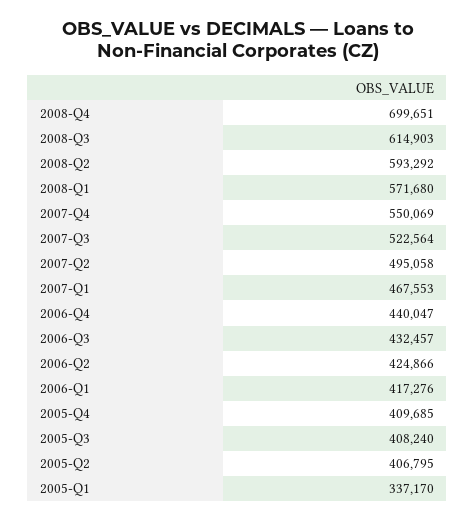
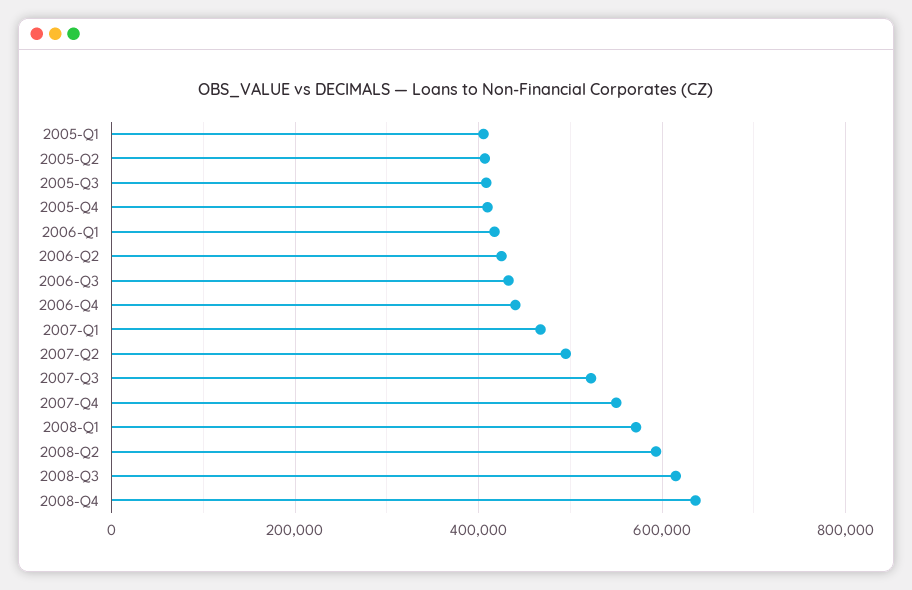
  {
-   "2008-Q4": 699651,
+   "2008-Q4": 640000,
    "2008-Q3": 614903,
    "2008-Q2": 593292,
    "2008-Q1": 571680,
    "2007-Q4": 550069,
    "2007-Q3": 522564,
    "2007-Q2": 495058,
    "2007-Q1": 467553,
    "2006-Q4": 440047,
    "2006-Q3": 432457,
    "2006-Q2": 424866,
    "2006-Q1": 417276,
    "2005-Q4": 409685,
    "2005-Q3": 408240,
    "2005-Q2": 406795,
-   "2005-Q1": 337170
+   "2005-Q1": 400000
  }

